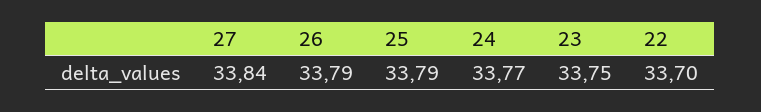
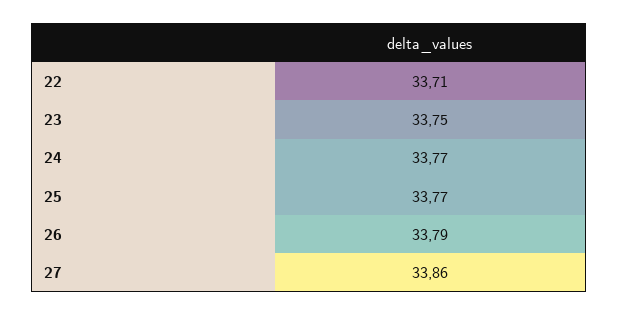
  {
-   "27": 33.84,
+   "27": 33.86,
    "26": 33.79,
-   "25": 33.79,
+   "25": 33.77,
    "24": 33.77,
    "23": 33.75,
-   "22": 33.7
+   "22": 33.71
  }

